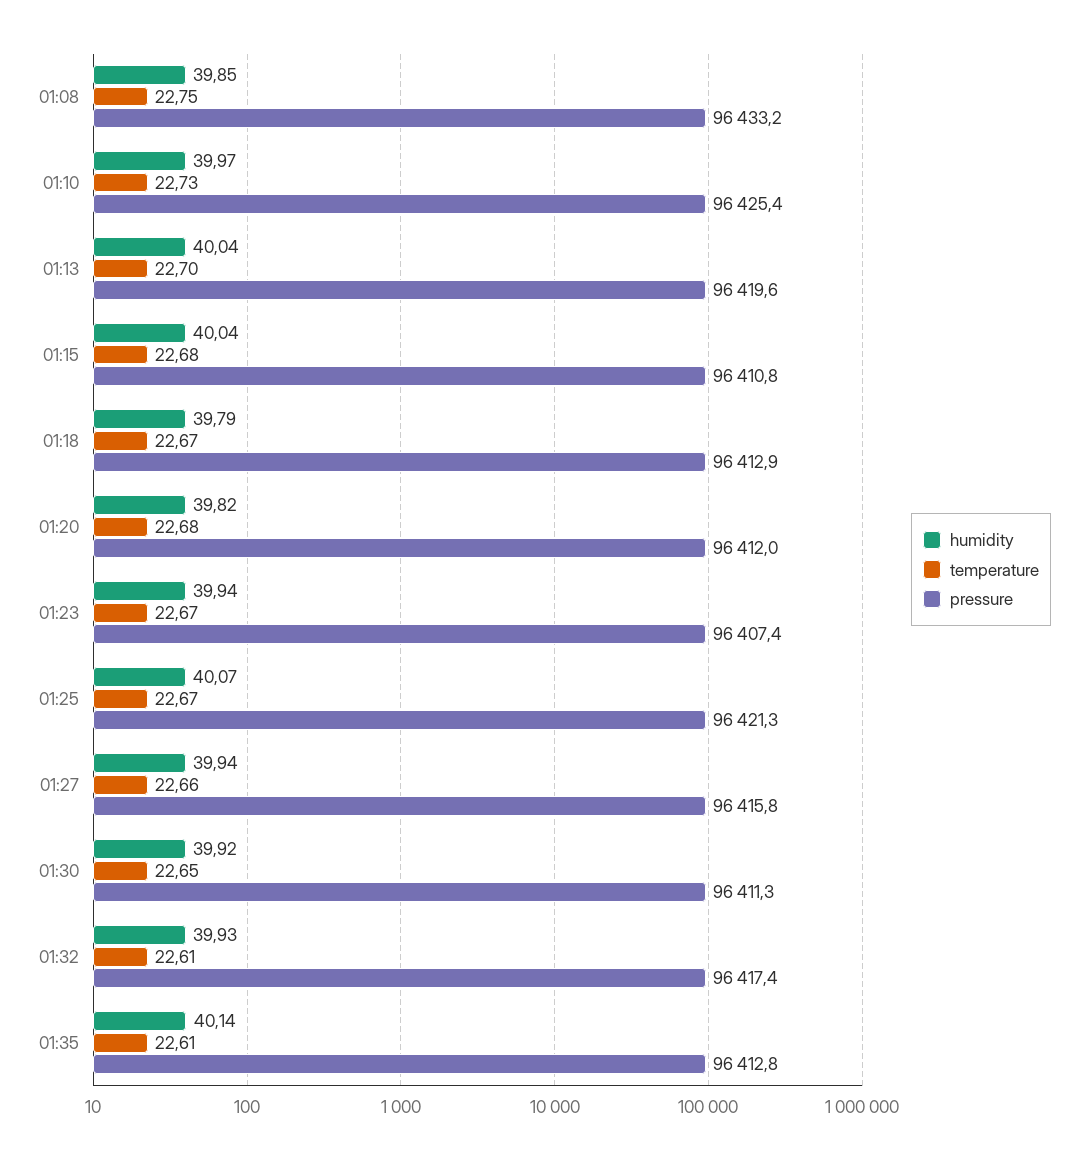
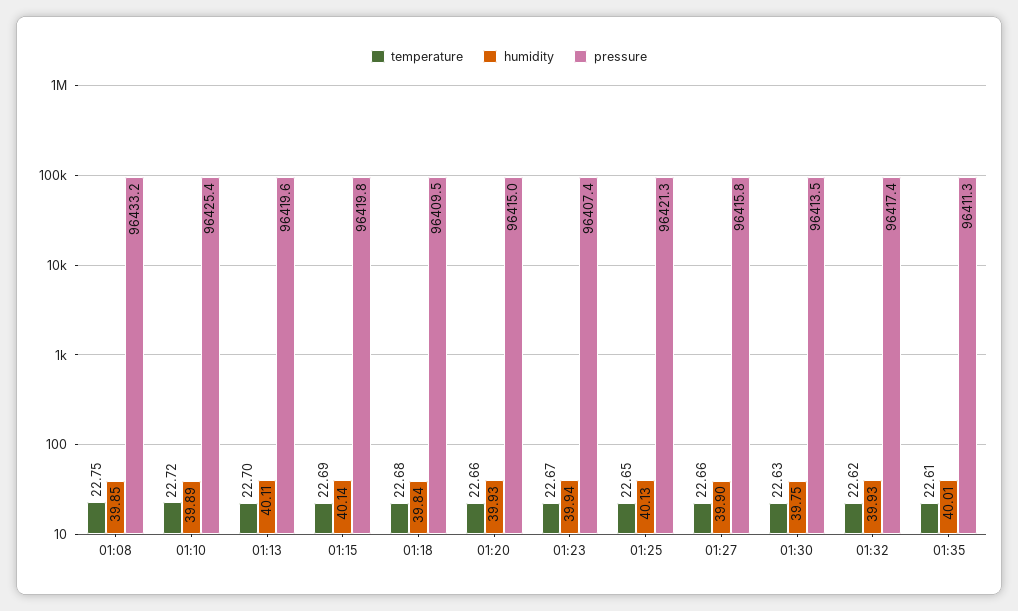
  {
    "humidity": {
      "01:08": 39.85,
-     "01:10": 39.97,
+     "01:10": 39.89,
-     "01:13": 40.04,
+     "01:13": 40.11,
-     "01:15": 40.04,
+     "01:15": 40.14,
-     "01:18": 39.79,
+     "01:18": 39.84,
-     "01:20": 39.82,
+     "01:20": 39.93,
      "01:23": 39.94,
-     "01:25": 40.07,
+     "01:25": 40.13,
-     "01:27": 39.94,
+     "01:27": 39.9,
-     "01:30": 39.92,
+     "01:30": 39.75,
      "01:32": 39.93,
-     "01:35": 40.14
+     "01:35": 40.01
    },
    "temperature": {
      "01:08": 22.75,
-     "01:10": 22.73,
+     "01:10": 22.72,
      "01:13": 22.7,
-     "01:15": 22.68,
+     "01:15": 22.69,
-     "01:18": 22.67,
+     "01:18": 22.68,
-     "01:20": 22.68,
+     "01:20": 22.66,
      "01:23": 22.67,
-     "01:25": 22.67,
+     "01:25": 22.65,
      "01:27": 22.66,
-     "01:30": 22.65,
+     "01:30": 22.63,
-     "01:32": 22.61,
+     "01:32": 22.62,
      "01:35": 22.61
    },
    "pressure": {
      "01:08": 96433.2,
      "01:10": 96425.4,
      "01:13": 96419.6,
-     "01:15": 96410.8,
+     "01:15": 96419.8,
-     "01:18": 96412.9,
+     "01:18": 96409.5,
-     "01:20": 96412,
+     "01:20": 96415,
      "01:23": 96407.4,
      "01:25": 96421.3,
      "01:27": 96415.8,
-     "01:30": 96411.3,
+     "01:30": 96413.5,
      "01:32": 96417.4,
-     "01:35": 96412.8
+     "01:35": 96411.3
    }
  }

